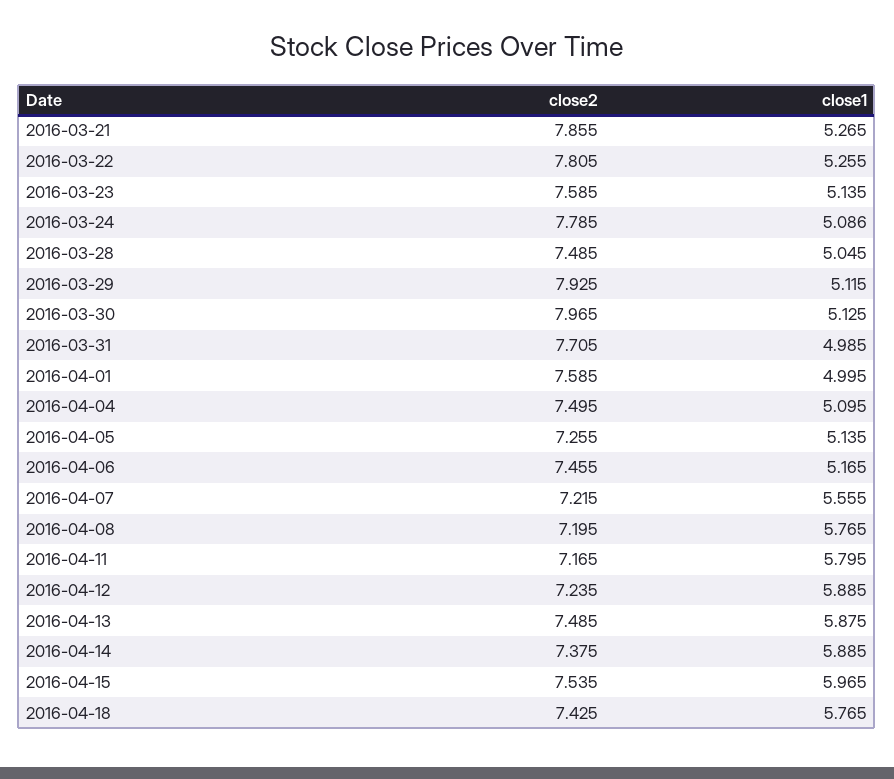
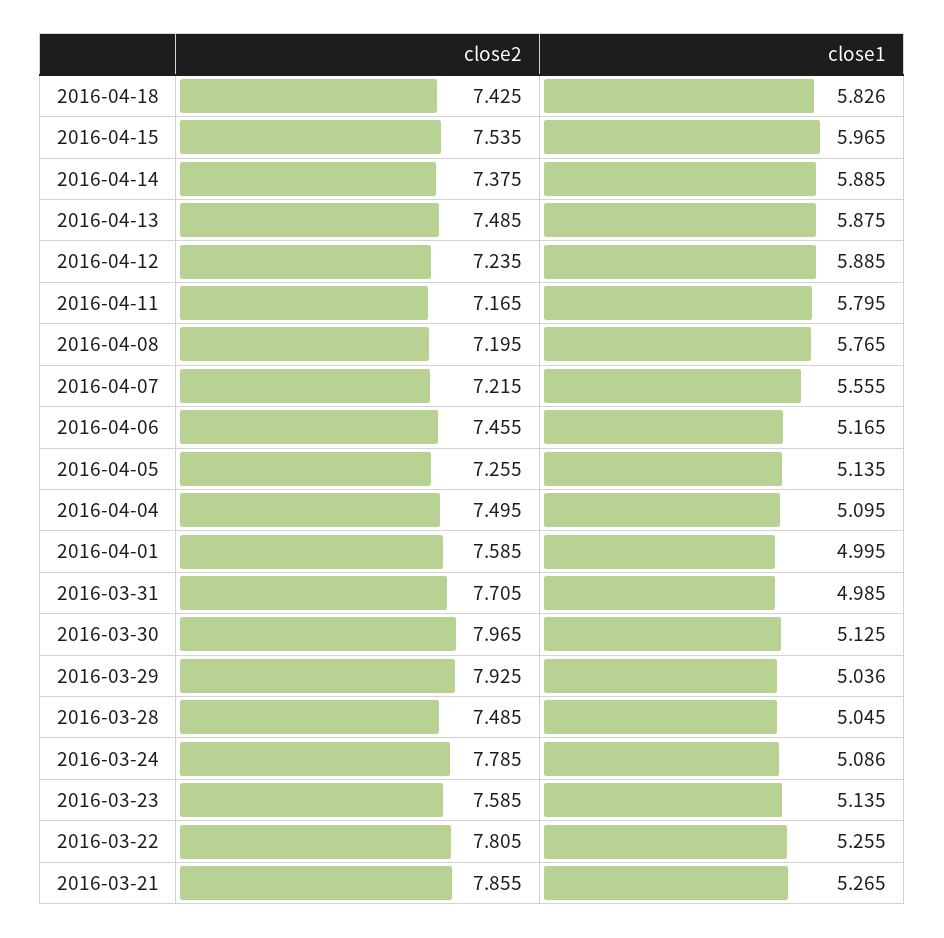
  {
    "close2": {
      "2016-03-21": 7.855,
      "2016-03-22": 7.805,
      "2016-03-23": 7.585,
      "2016-03-24": 7.785,
      "2016-03-28": 7.485,
      "2016-03-29": 7.925,
      "2016-03-30": 7.965,
      "2016-03-31": 7.705,
      "2016-04-01": 7.585,
      "2016-04-04": 7.495,
      "2016-04-05": 7.255,
      "2016-04-06": 7.455,
      "2016-04-07": 7.215,
      "2016-04-08": 7.195,
      "2016-04-11": 7.165,
      "2016-04-12": 7.235,
      "2016-04-13": 7.485,
      "2016-04-14": 7.375,
      "2016-04-15": 7.535,
      "2016-04-18": 7.425
    },
    "close1": {
      "2016-03-21": 5.265,
      "2016-03-22": 5.255,
      "2016-03-23": 5.135,
      "2016-03-24": 5.086,
      "2016-03-28": 5.045,
-     "2016-03-29": 5.115,
+     "2016-03-29": 5.036,
      "2016-03-30": 5.125,
      "2016-03-31": 4.985,
      "2016-04-01": 4.995,
      "2016-04-04": 5.095,
      "2016-04-05": 5.135,
      "2016-04-06": 5.165,
      "2016-04-07": 5.555,
      "2016-04-08": 5.765,
      "2016-04-11": 5.795,
      "2016-04-12": 5.885,
      "2016-04-13": 5.875,
      "2016-04-14": 5.885,
      "2016-04-15": 5.965,
-     "2016-04-18": 5.765
+     "2016-04-18": 5.826
    }
  }

